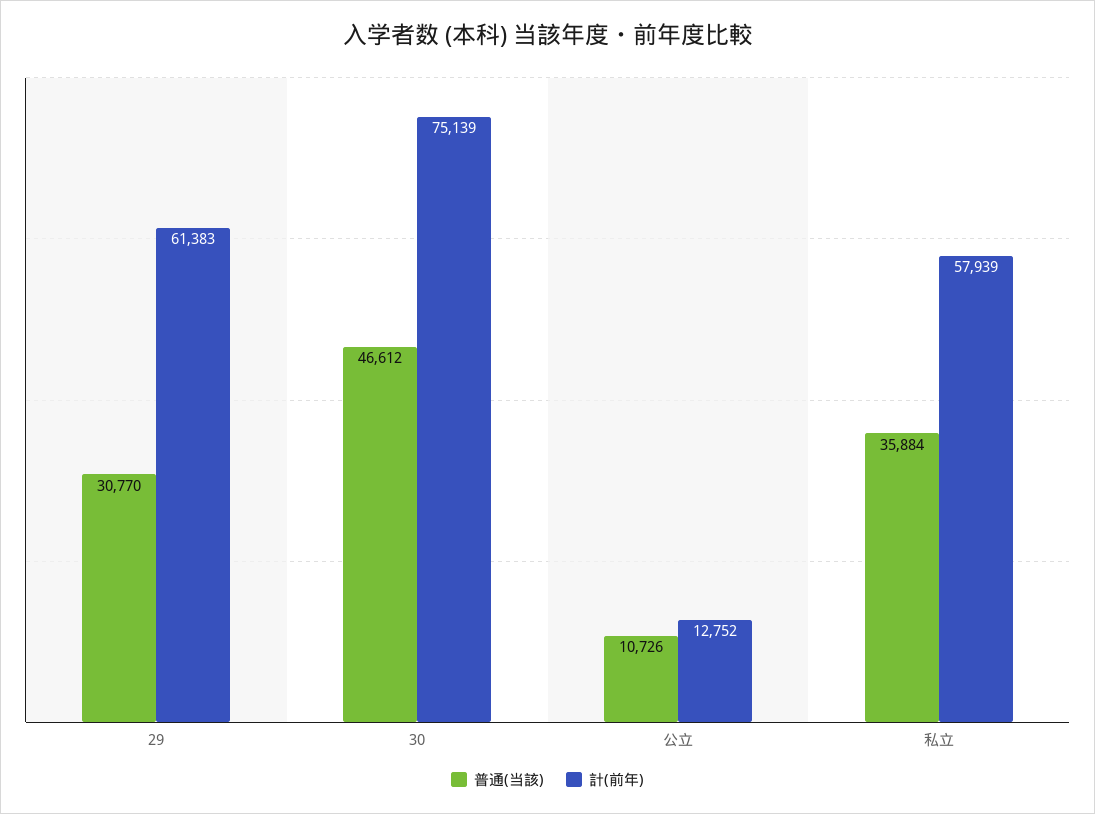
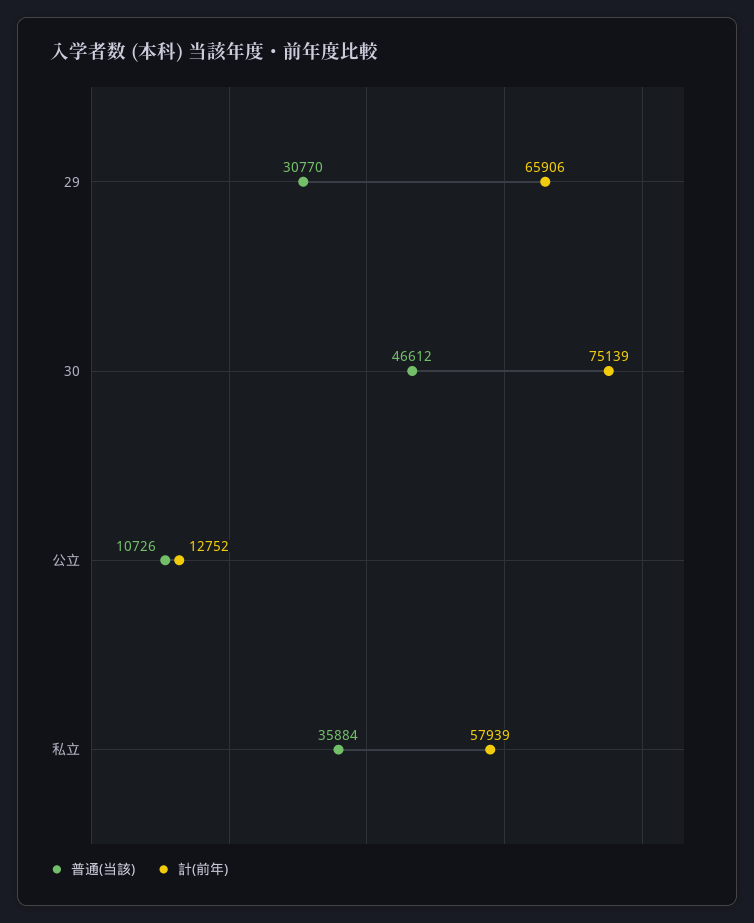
  {
    "普通(当該)": {
      "29": 30770,
      "30": 46612,
      "公立": 10726,
      "私立": 35884
    },
    "計(前年)": {
-     "29": 61383,
+     "29": 65906,
      "30": 75139,
      "公立": 12752,
      "私立": 57939
    }
  }

